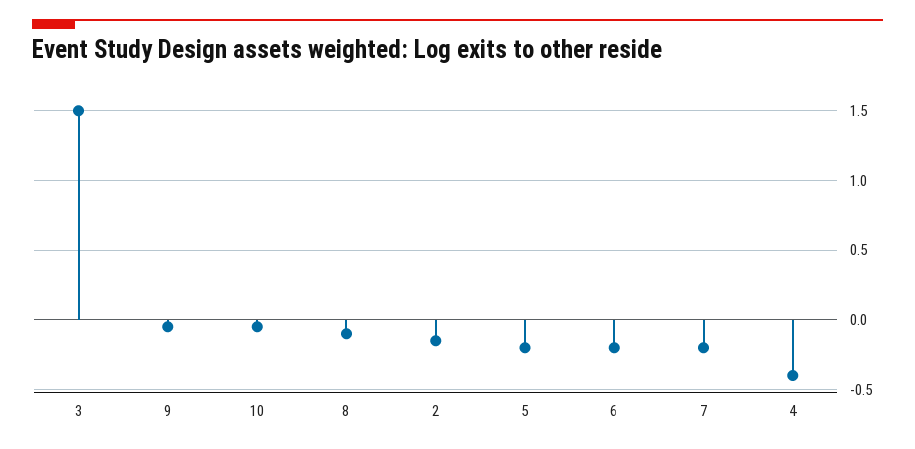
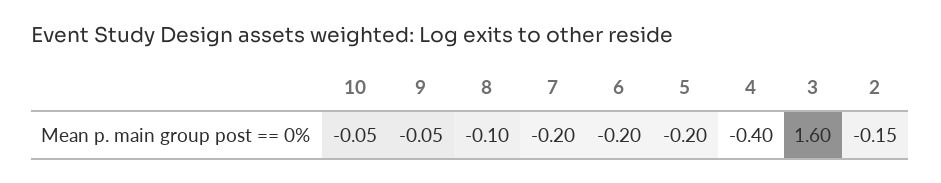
  {
-   "3": 1.5,
+   "3": 1.6,
    "9": -0.05,
    "10": -0.05,
    "8": -0.1,
    "2": -0.15,
    "5": -0.2,
    "6": -0.2,
    "7": -0.2,
    "4": -0.4
  }

